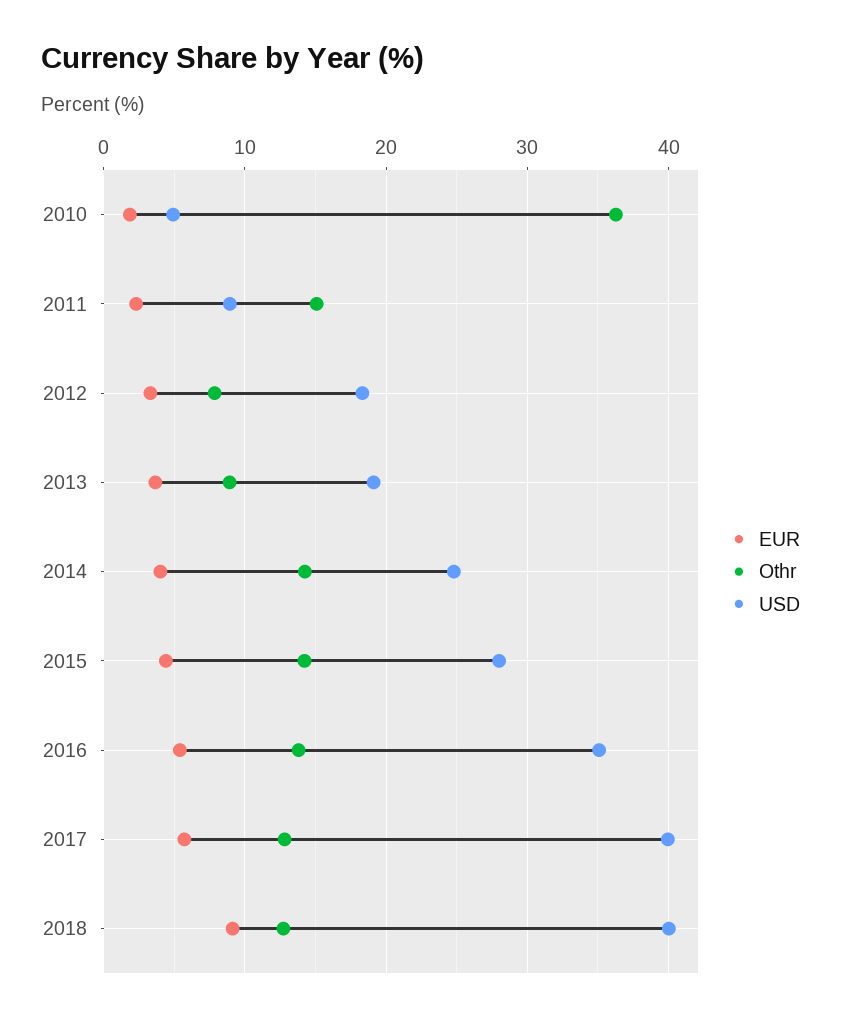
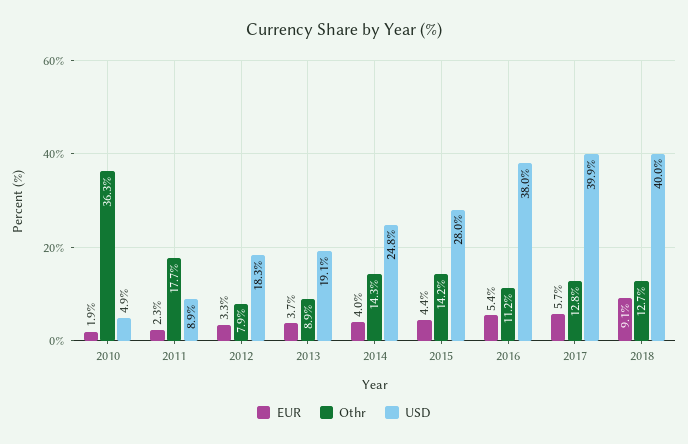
  {
    "EUR": {
      "2010": 1.9,
      "2011": 2.3,
      "2012": 3.3,
      "2013": 3.7,
      "2014": 4,
      "2015": 4.4,
      "2016": 5.4,
      "2017": 5.7,
      "2018": 9.1
    },
    "Othr": {
      "2010": 36.3,
-     "2011": 15,
+     "2011": 17.7,
      "2012": 7.9,
      "2013": 8.9,
      "2014": 14.3,
      "2015": 14.2,
-     "2016": 14,
+     "2016": 11.2,
      "2017": 12.8,
      "2018": 12.7
    },
    "USD": {
      "2010": 4.9,
      "2011": 8.9,
      "2012": 18.3,
      "2013": 19.1,
      "2014": 24.8,
      "2015": 28,
-     "2016": 35,
+     "2016": 38,
      "2017": 39.9,
      "2018": 40
    }
  }

